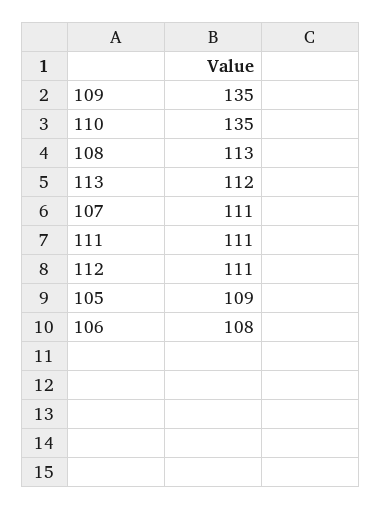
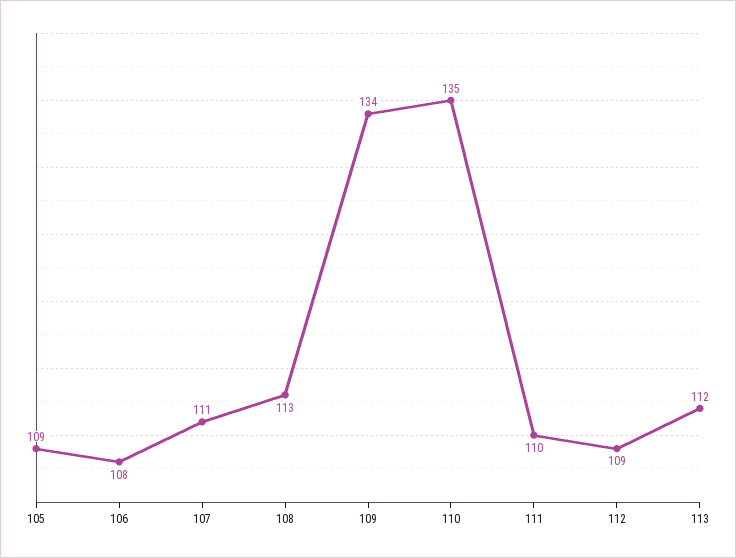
  {
-   "109": 135,
+   "109": 134,
    "110": 135,
    "108": 113,
    "113": 112,
    "107": 111,
-   "111": 111,
+   "111": 110,
-   "112": 111,
+   "112": 109,
    "105": 109,
    "106": 108
  }

